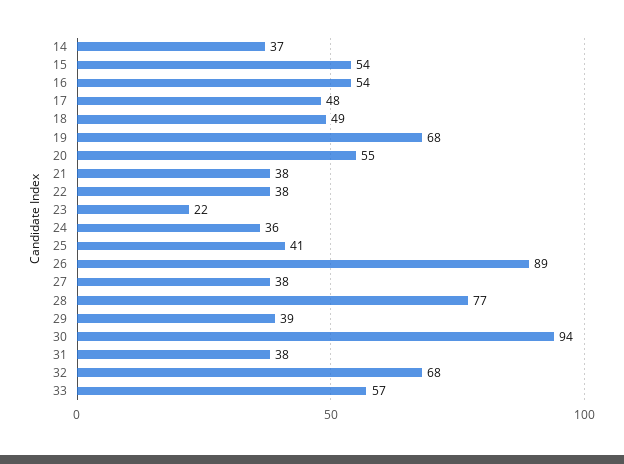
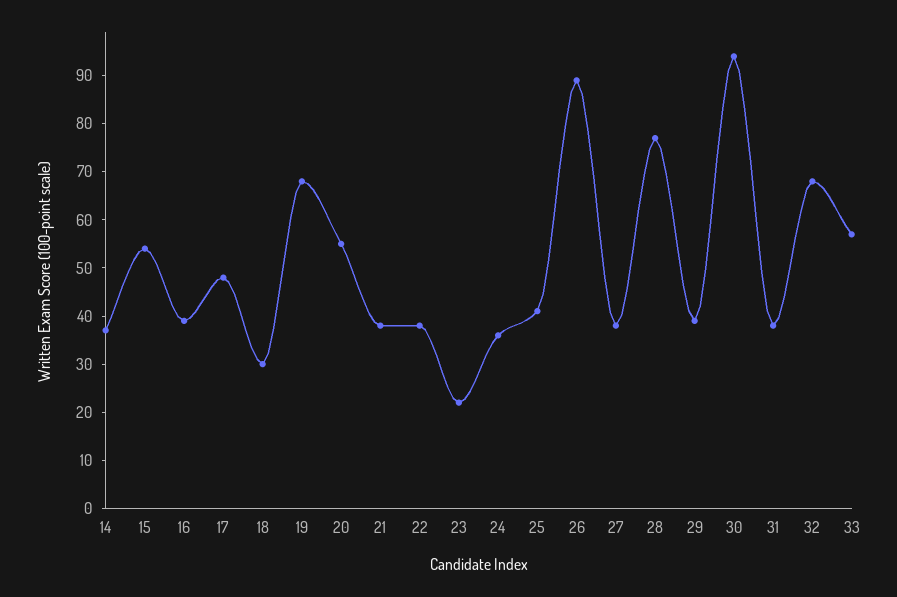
  {
    "14": 37,
    "15": 54,
-   "16": 54,
+   "16": 40,
    "17": 48,
-   "18": 49,
+   "18": 30,
    "19": 68,
    "20": 55,
    "21": 38,
    "22": 38,
    "23": 22,
    "24": 36,
    "25": 41,
    "26": 89,
    "27": 38,
    "28": 77,
    "29": 39,
    "30": 94,
    "31": 38,
    "32": 68,
    "33": 57
  }

